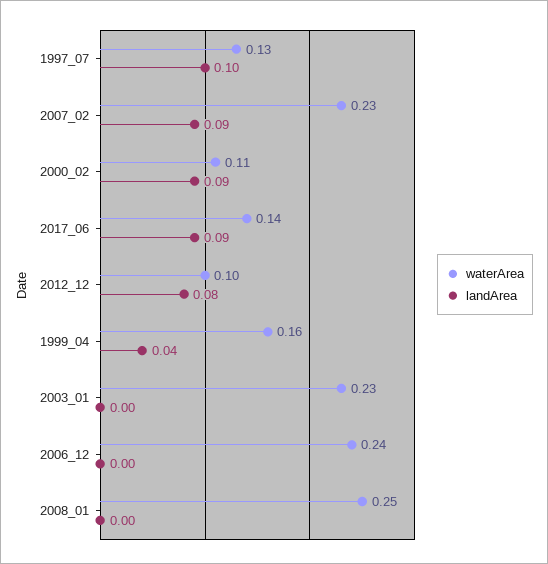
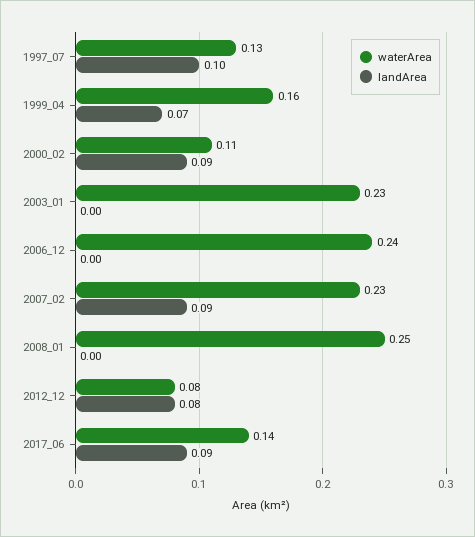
  {
    "waterArea": {
      "1997_07": 0.13,
      "2007_02": 0.23,
      "2000_02": 0.11,
      "2017_06": 0.14,
-     "2012_12": 0.1,
+     "2012_12": 0.08,
      "1999_04": 0.16,
      "2003_01": 0.23,
      "2006_12": 0.24,
      "2008_01": 0.25
    },
    "landArea": {
      "1997_07": 0.1,
      "2007_02": 0.09,
      "2000_02": 0.09,
      "2017_06": 0.09,
      "2012_12": 0.08,
-     "1999_04": 0.04,
+     "1999_04": 0.07,
      "2003_01": 0,
      "2006_12": 0,
      "2008_01": 0
    }
  }

